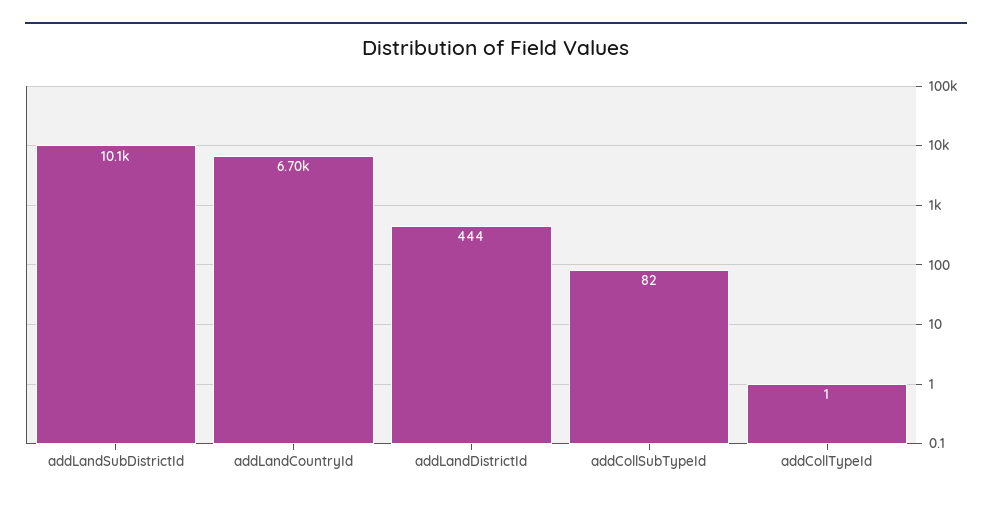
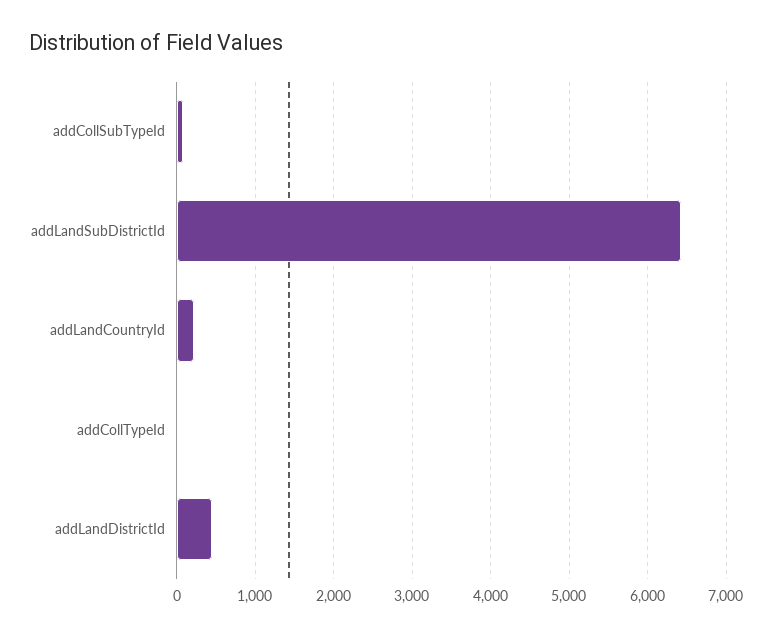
  {
-   "addLandSubDistrictId": 10100,
+   "addLandSubDistrictId": 6400,
-   "addLandCountryId": 6700,
+   "addLandCountryId": 200,
    "addLandDistrictId": 444,
    "addCollSubTypeId": 82,
    "addCollTypeId": 1
  }

